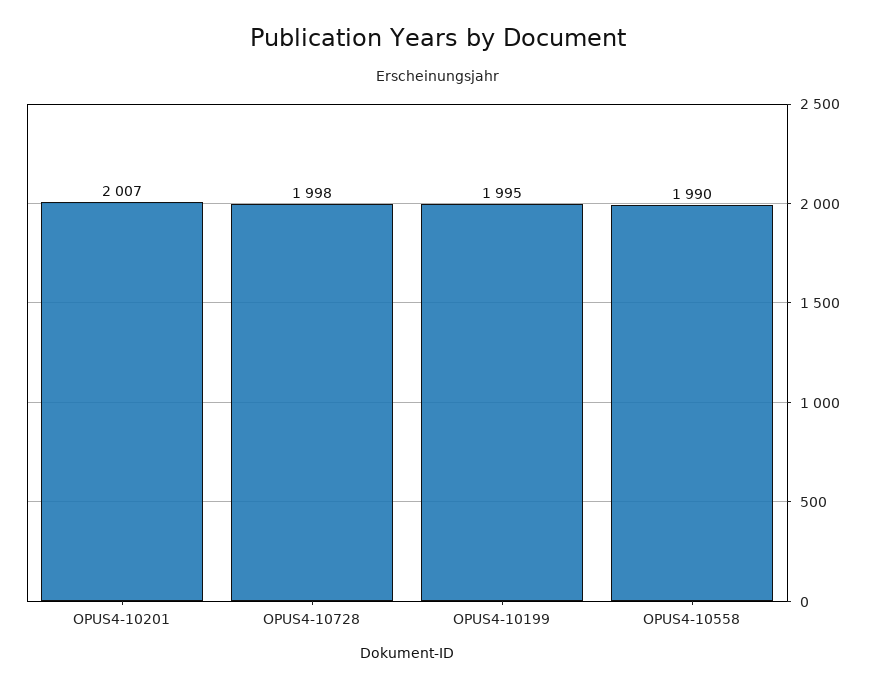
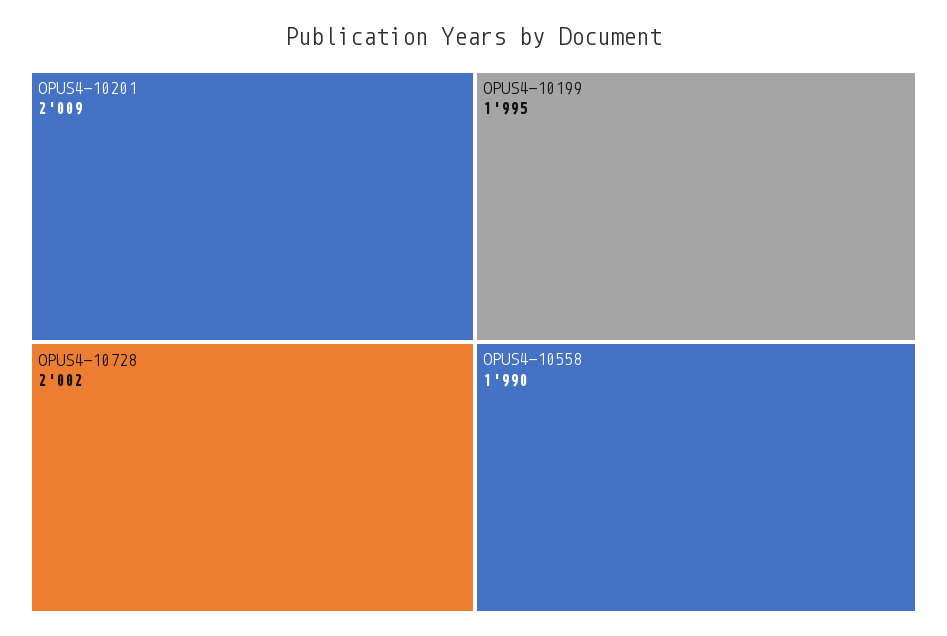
  {
-   "OPUS4-10201": 2007,
+   "OPUS4-10201": 2009,
-   "OPUS4-10728": 1998,
+   "OPUS4-10728": 2002,
    "OPUS4-10199": 1995,
    "OPUS4-10558": 1990
  }

